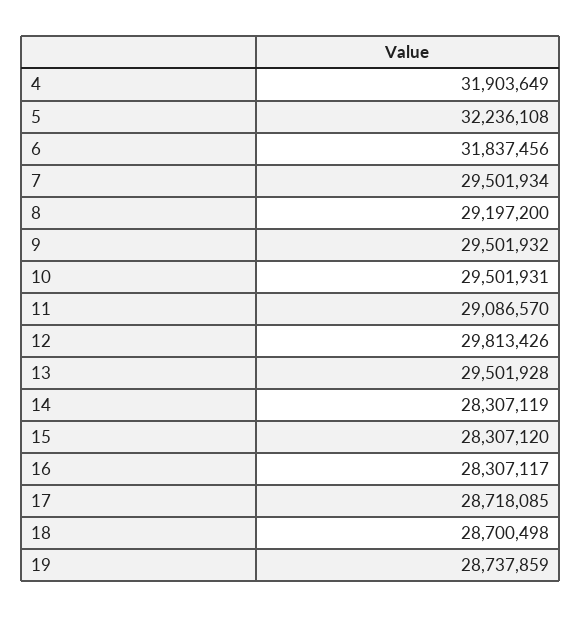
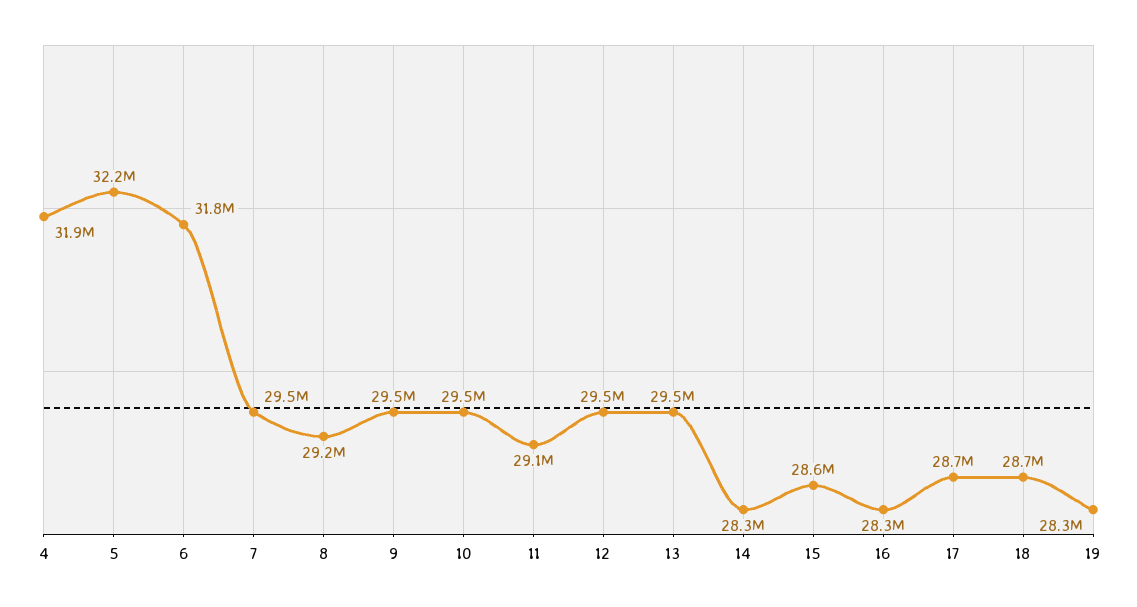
  {
    "4": 31903649,
    "5": 32236108,
    "6": 31837456,
    "7": 29501934,
    "8": 29197200,
    "9": 29501932,
    "10": 29501931,
    "11": 29086570,
-   "12": 29813426,
+   "12": 29500000,
    "13": 29501928,
    "14": 28307119,
-   "15": 28307120,
+   "15": 28600000,
    "16": 28307117,
    "17": 28718085,
    "18": 28700498,
-   "19": 28737859
+   "19": 28300000
  }

